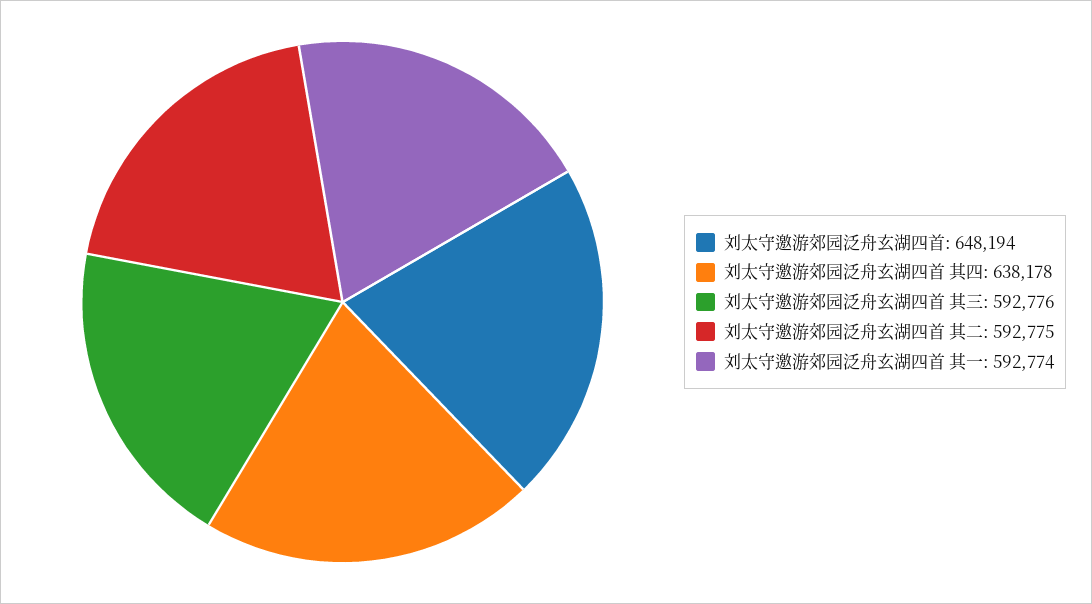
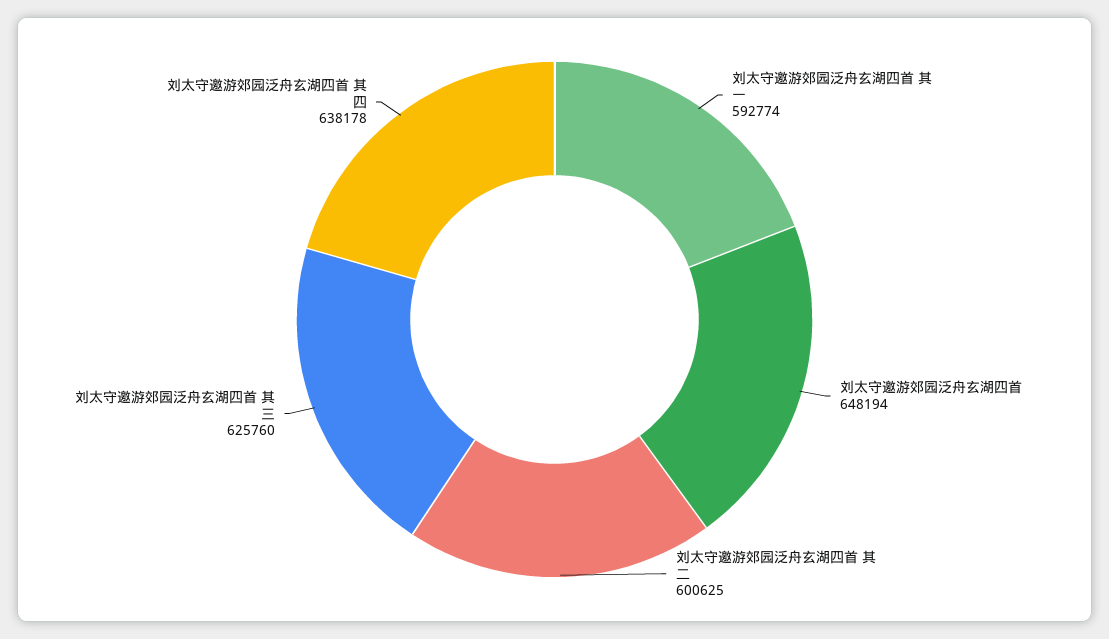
  {
    "刘太守邀游郊园泛舟玄湖四首": 648194,
    "刘太守邀游郊园泛舟玄湖四首 其四": 638178,
-   "刘太守邀游郊园泛舟玄湖四首 其三": 592776,
+   "刘太守邀游郊园泛舟玄湖四首 其三": 625760,
-   "刘太守邀游郊园泛舟玄湖四首 其二": 592775,
+   "刘太守邀游郊园泛舟玄湖四首 其二": 600625,
    "刘太守邀游郊园泛舟玄湖四首 其一": 592774
  }

